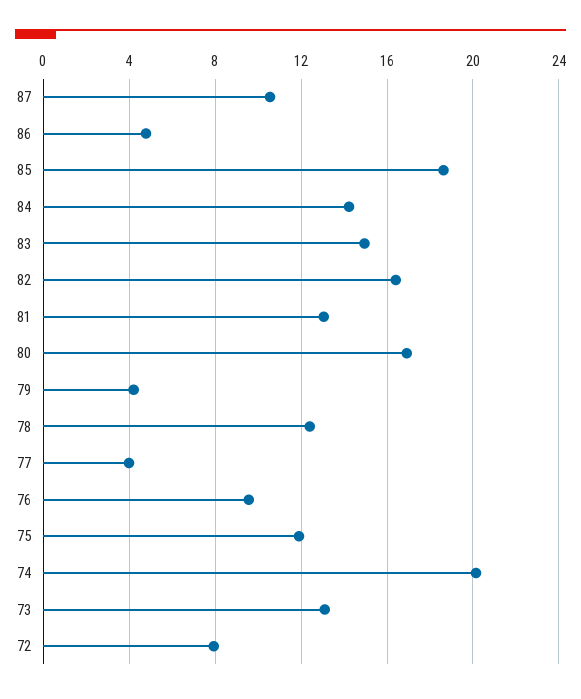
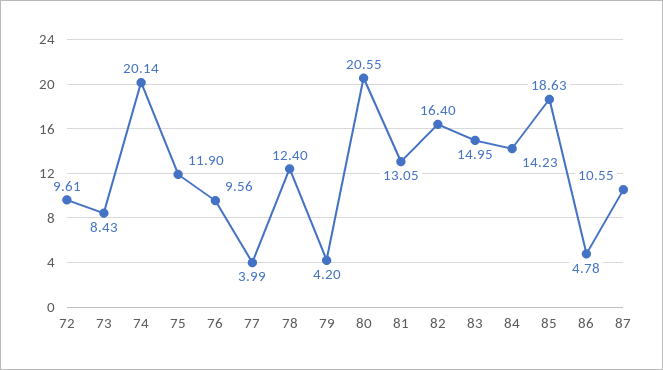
  {
    "87": 10.55,
    "86": 4.78,
    "85": 18.63,
    "84": 14.23,
    "83": 14.95,
    "82": 16.4,
    "81": 13.05,
-   "80": 17,
+   "80": 20.55,
    "79": 4.2,
    "78": 12.4,
    "77": 3.99,
    "76": 9.56,
    "75": 11.9,
    "74": 20.14,
-   "73": 13,
+   "73": 8.43,
-   "72": 8
+   "72": 9.61
  }

